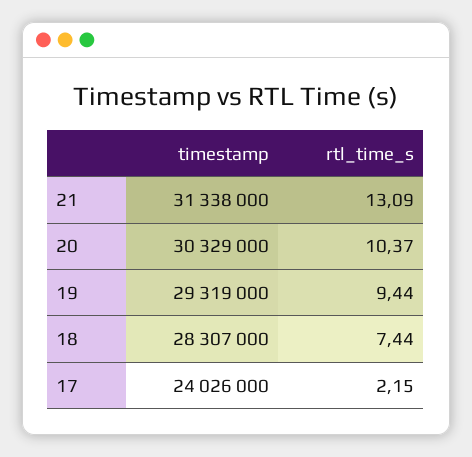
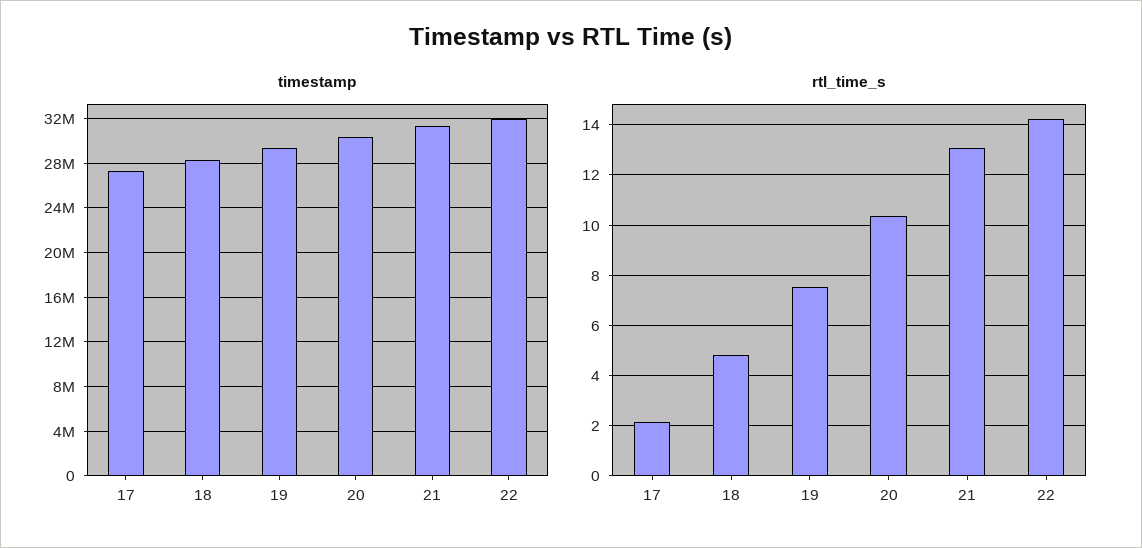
  {
    "timestamp": {
      "21": 31338000,
      "20": 30329000,
      "19": 29319000,
      "18": 28307000,
-     "17": 24026000
+     "17": 27000000,
+     "22": 32000000
    },
    "rtl_time_s": {
      "21": 13.09,
      "20": 10.37,
-     "19": 9.44,
+     "19": 7.5,
-     "18": 7.44,
+     "18": 4.75,
-     "17": 2.15
+     "17": 2.15,
+     "22": 14.25
    }
  }

